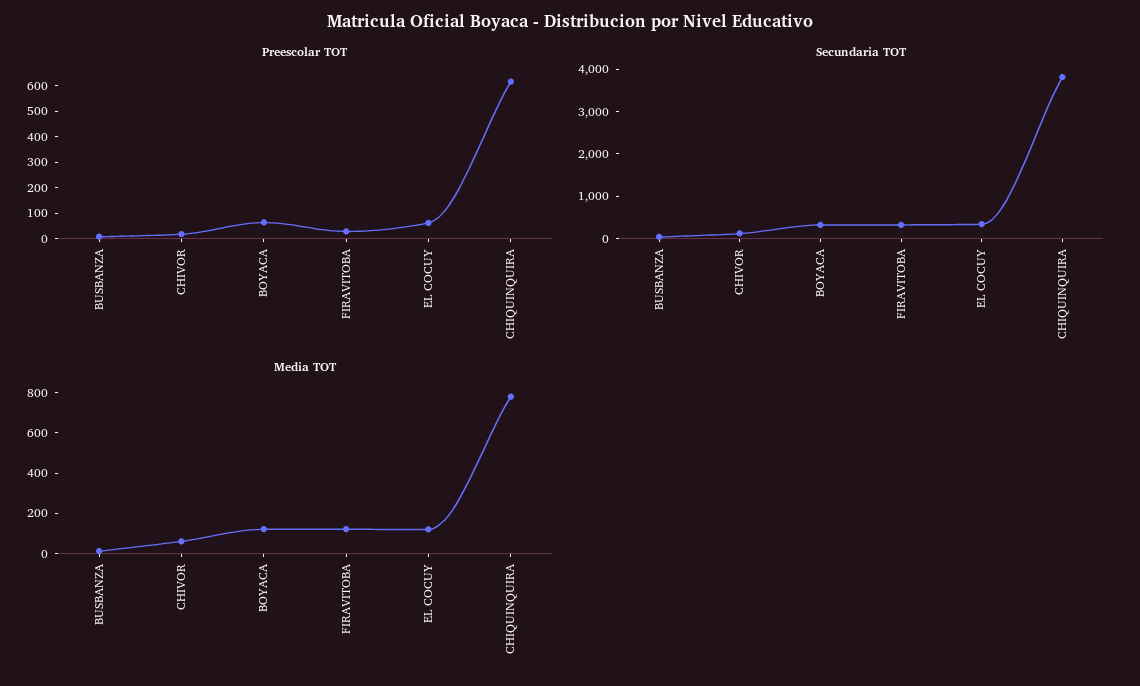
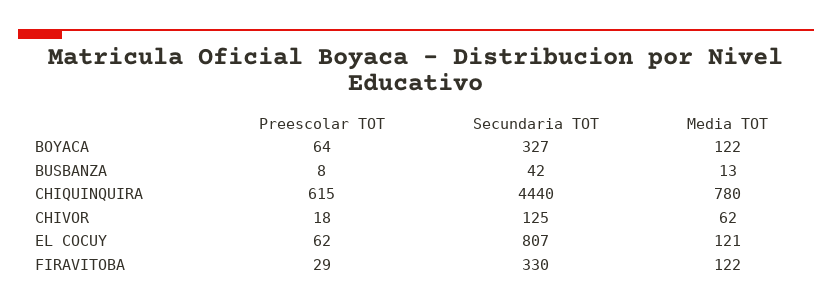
  {
    "Preescolar TOT": {
      "BUSBANZA": 8,
      "CHIVOR": 18,
      "BOYACA": 64,
      "FIRAVITOBA": 29,
      "EL COCUY": 62,
      "CHIQUINQUIRA": 615
    },
    "Secundaria TOT": {
      "BUSBANZA": 42,
      "CHIVOR": 125,
      "BOYACA": 327,
      "FIRAVITOBA": 330,
-     "EL COCUY": 400,
+     "EL COCUY": 807,
-     "CHIQUINQUIRA": 3800
+     "CHIQUINQUIRA": 4440
    },
    "Media TOT": {
      "BUSBANZA": 13,
      "CHIVOR": 62,
      "BOYACA": 122,
      "FIRAVITOBA": 122,
      "EL COCUY": 121,
      "CHIQUINQUIRA": 780
    }
  }

